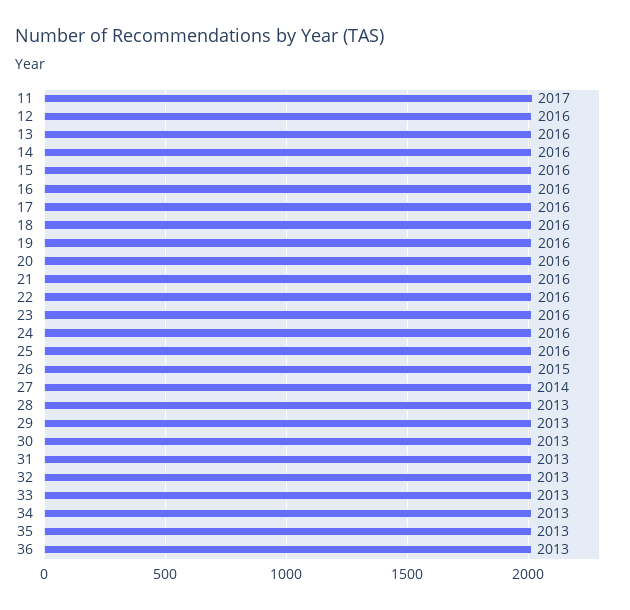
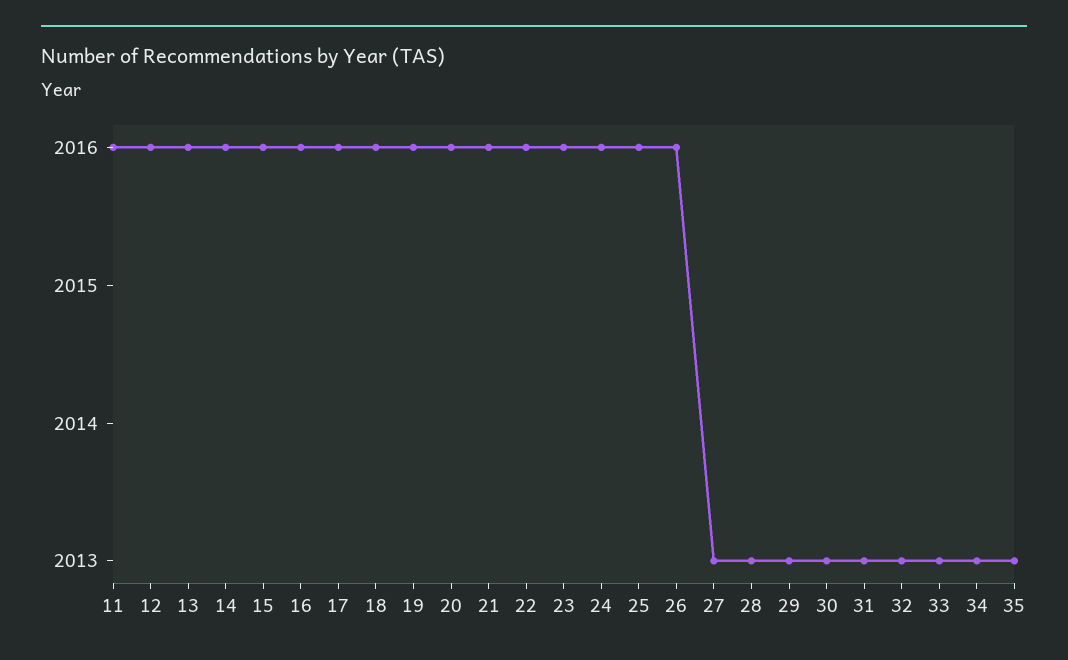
  {
-   "11": 2017,
+   "11": 2016,
    "12": 2016,
    "13": 2016,
    "14": 2016,
    "15": 2016,
    "16": 2016,
    "17": 2016,
    "18": 2016,
    "19": 2016,
    "20": 2016,
    "21": 2016,
    "22": 2016,
    "23": 2016,
    "24": 2016,
    "25": 2016,
-   "26": 2015,
+   "26": 2016,
-   "27": 2014,
+   "27": 2013,
    "28": 2013,
    "29": 2013,
    "30": 2013,
    "31": 2013,
    "32": 2013,
    "33": 2013,
    "34": 2013,
-   "35": 2013,
+   "35": 2013
-   "36": 2013
  }

